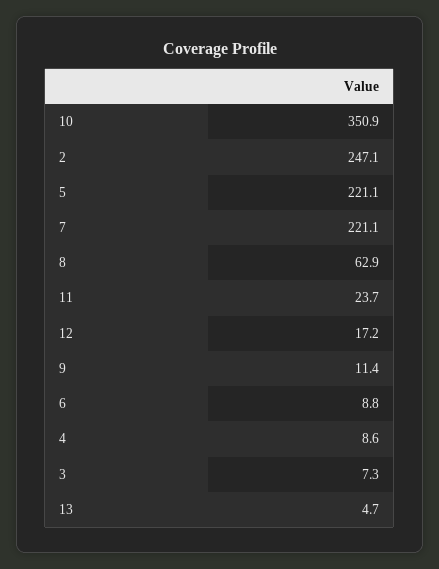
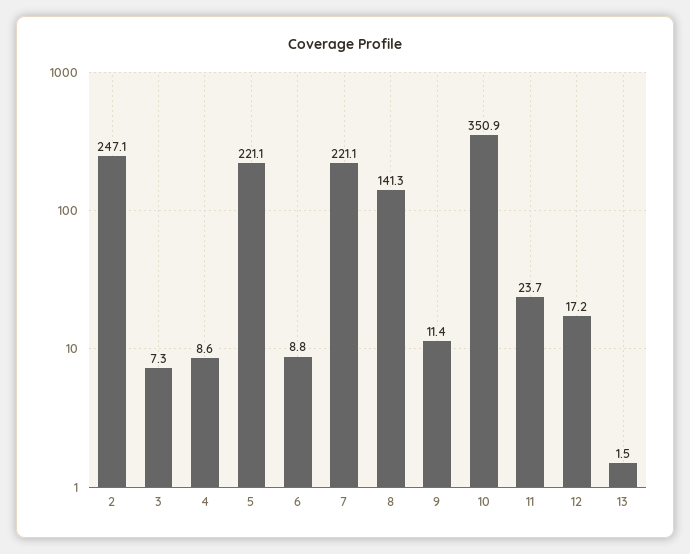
  {
    "10": 350.9,
    "2": 247.1,
    "5": 221.1,
    "7": 221.1,
-   "8": 62.9,
+   "8": 141.3,
    "11": 23.7,
    "12": 17.2,
    "9": 11.4,
    "6": 8.8,
    "4": 8.6,
    "3": 7.3,
-   "13": 4.7
+   "13": 1.5
  }

